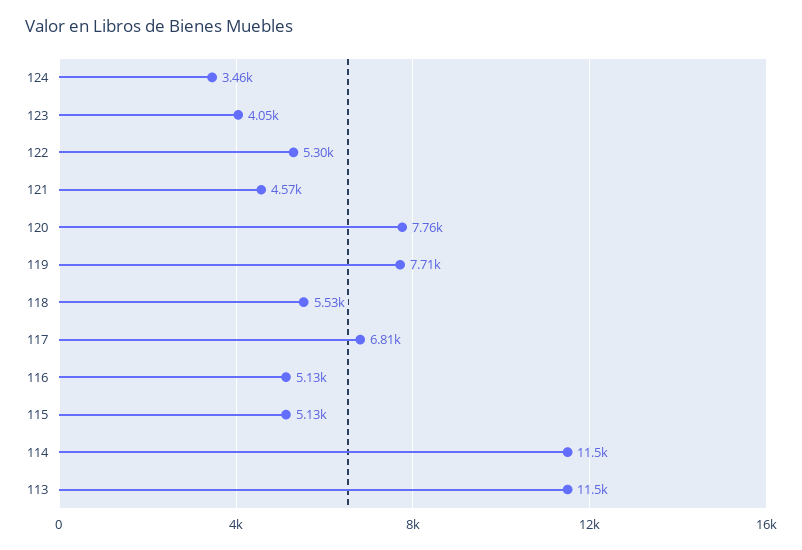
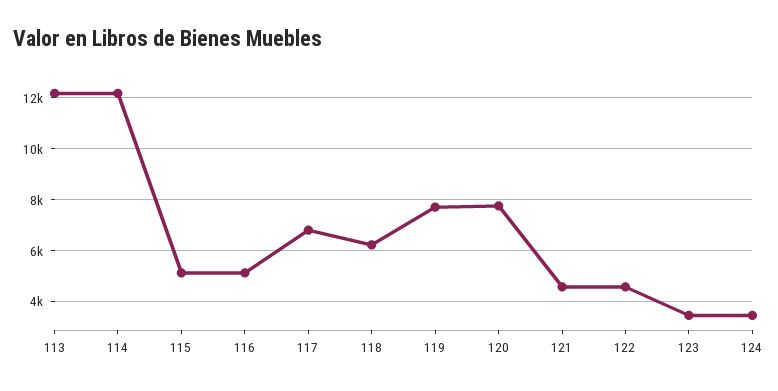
  {
    "124": 3460,
-   "123": 4050,
+   "123": 3500,
-   "122": 5300,
+   "122": 4500,
    "121": 4570,
    "120": 7760,
    "119": 7710,
-   "118": 5530,
+   "118": 6250,
    "117": 6810,
    "116": 5130,
    "115": 5130,
-   "114": 11500,
+   "114": 12250,
-   "113": 11500
+   "113": 12250
  }

